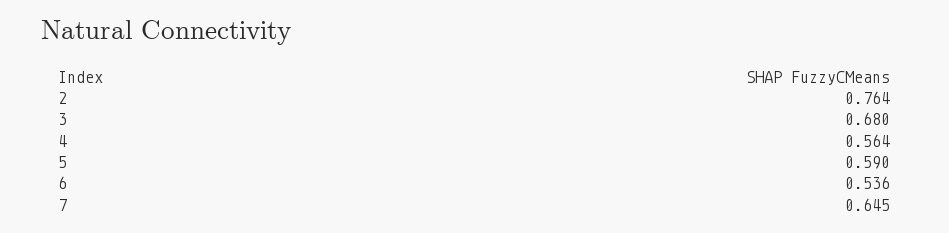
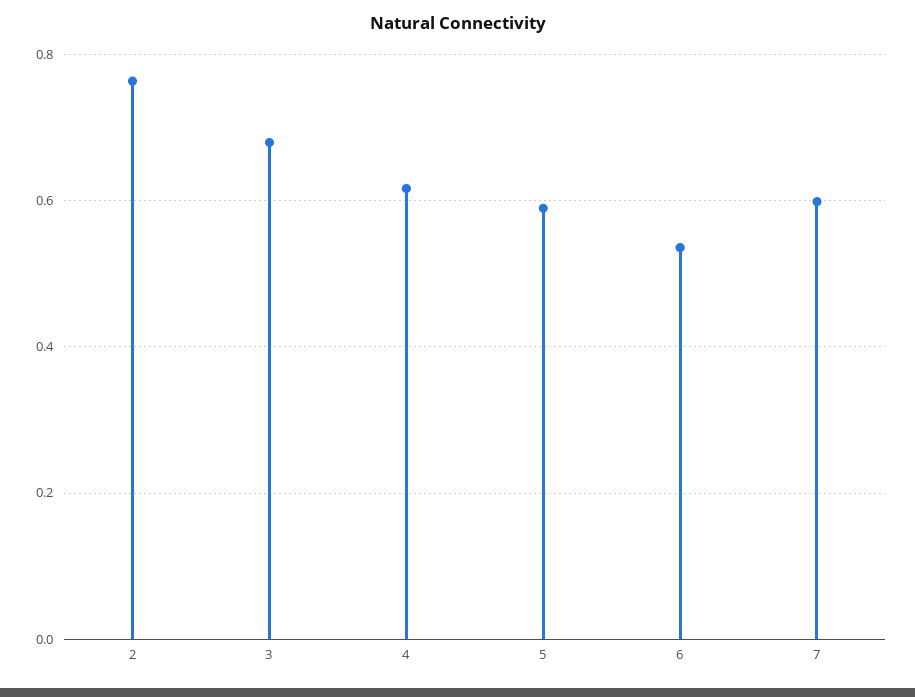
  {
    "2": 0.764,
    "3": 0.68,
-   "4": 0.564,
+   "4": 0.62,
    "5": 0.59,
    "6": 0.536,
-   "7": 0.645
+   "7": 0.6
  }

